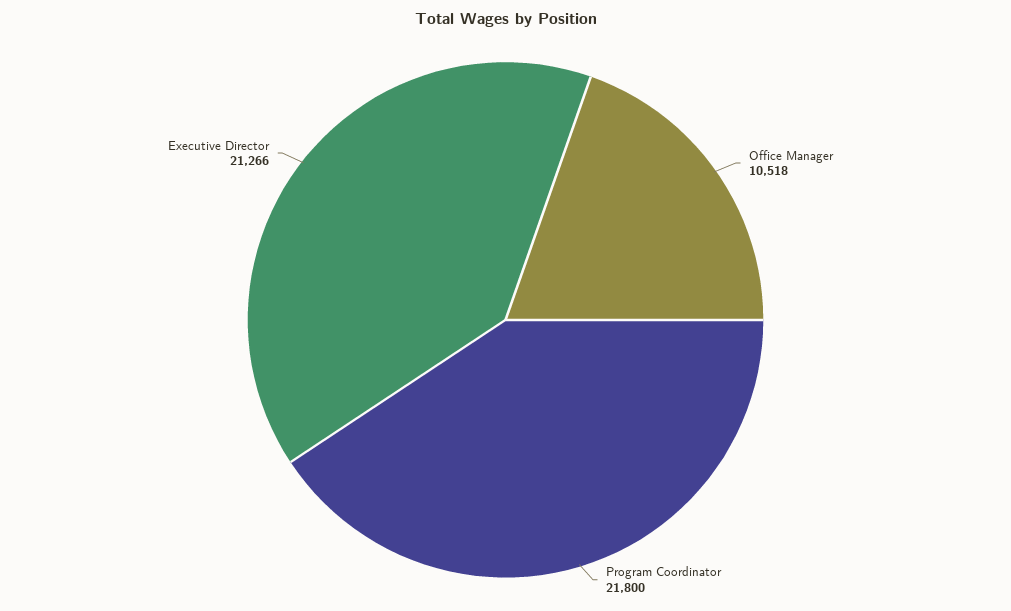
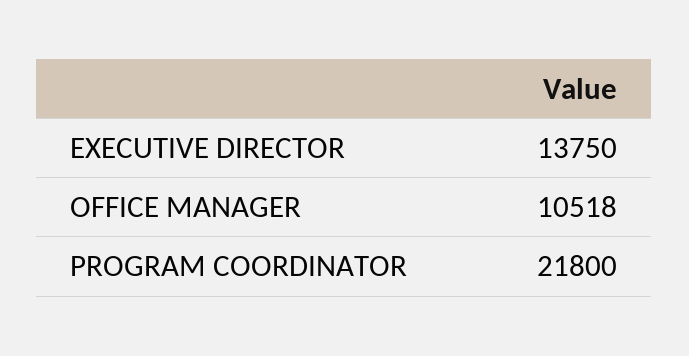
  {
    "Office Manager": 10518,
    "Program Coordinator": 21800,
-   "Executive Director": 21266
+   "Executive Director": 13750
  }

